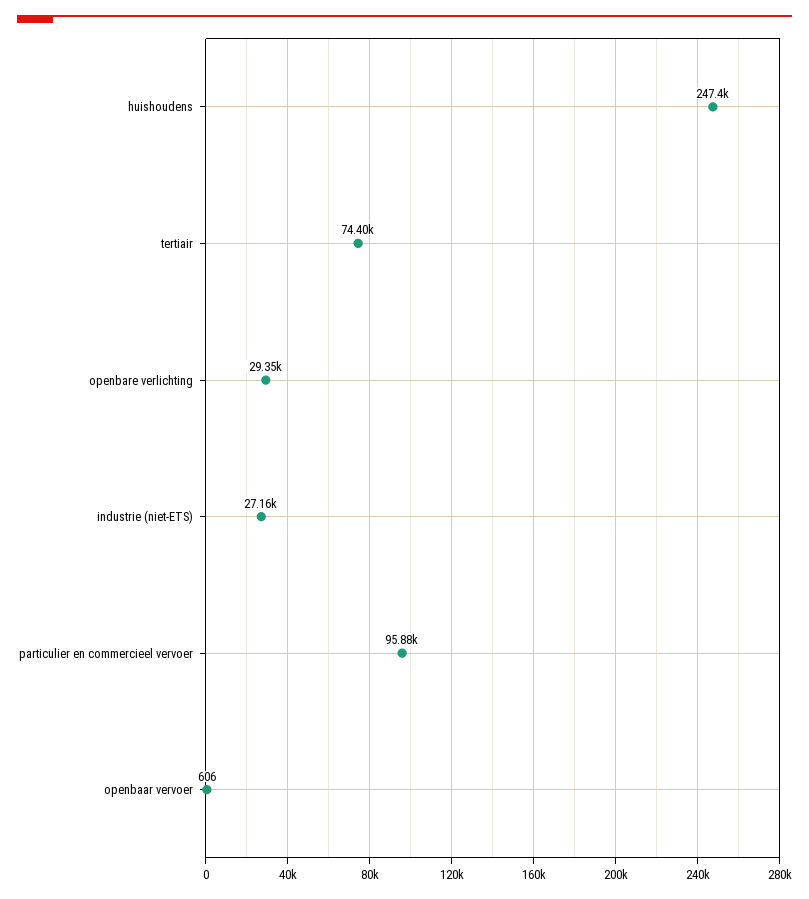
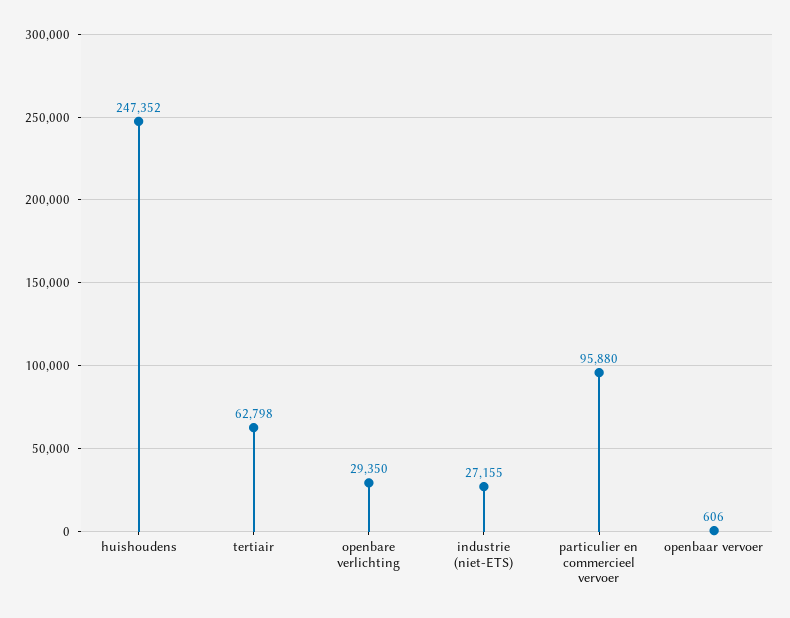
  {
    "huishoudens": 247352,
-   "tertiair": 74400,
+   "tertiair": 62798,
    "openbare verlichting": 29350,
    "industrie (niet-ETS)": 27155,
    "particulier en commercieel vervoer": 95880,
    "openbaar vervoer": 606
  }

